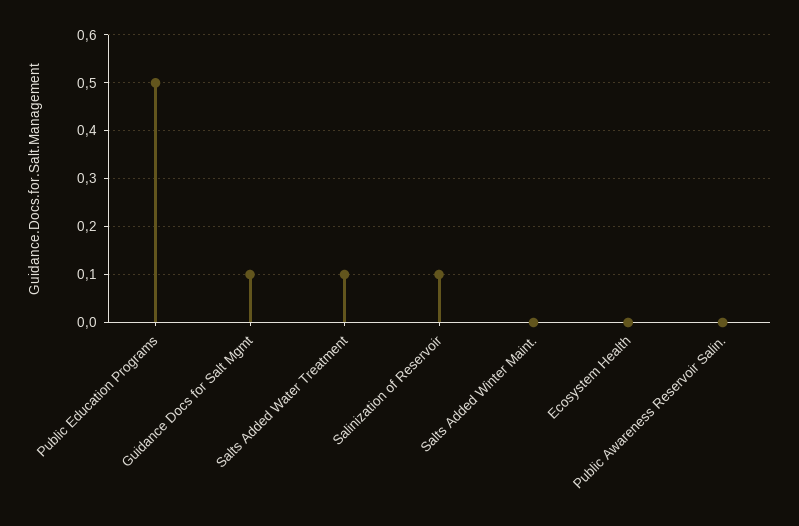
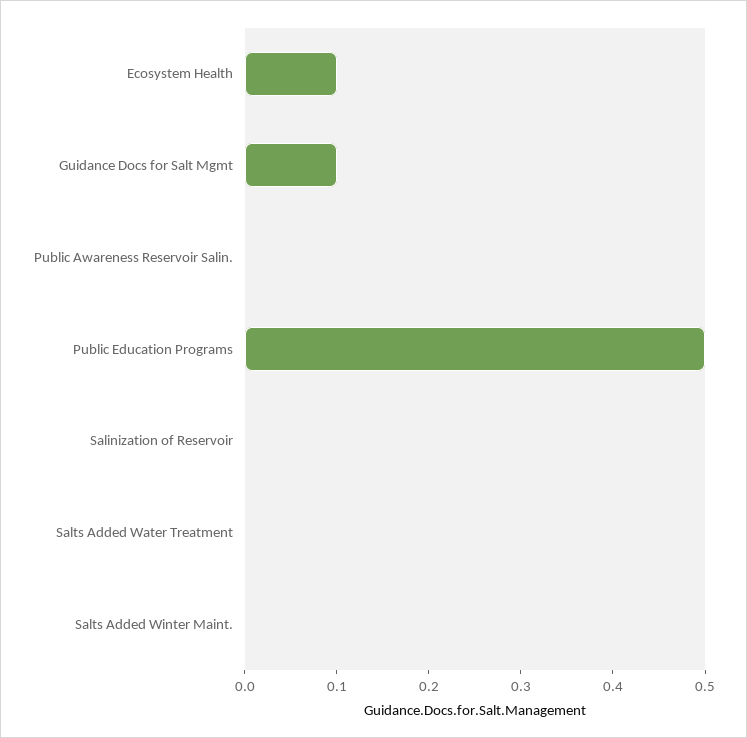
  {
    "Public Education Programs": 0.5,
    "Guidance Docs for Salt Mgmt": 0.1,
-   "Salts Added Water Treatment": 0.1,
+   "Salts Added Water Treatment": 0,
-   "Salinization of Reservoir": 0.1,
+   "Salinization of Reservoir": 0,
    "Salts Added Winter Maint.": 0,
-   "Ecosystem Health": 0,
+   "Ecosystem Health": 0.1,
    "Public Awareness Reservoir Salin.": 0
  }

